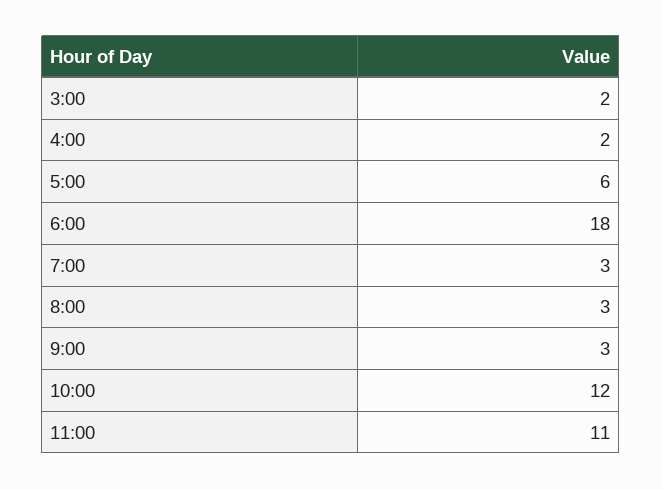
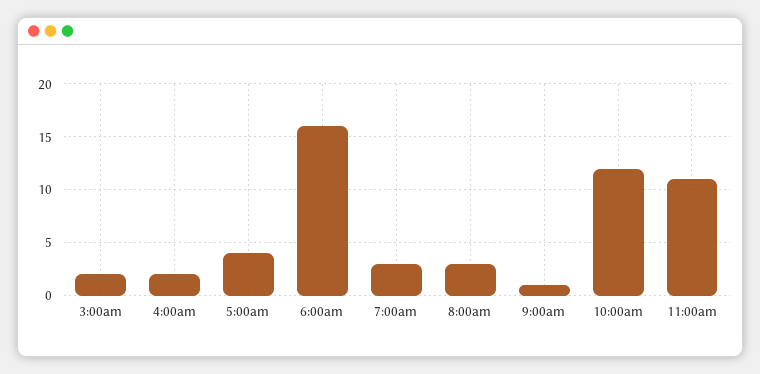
  {
    "3:00": 2,
    "4:00": 2,
-   "5:00": 6,
+   "5:00": 4,
-   "6:00": 18,
+   "6:00": 16,
    "7:00": 3,
    "8:00": 3,
-   "9:00": 3,
+   "9:00": 1,
    "10:00": 12,
    "11:00": 11
  }

